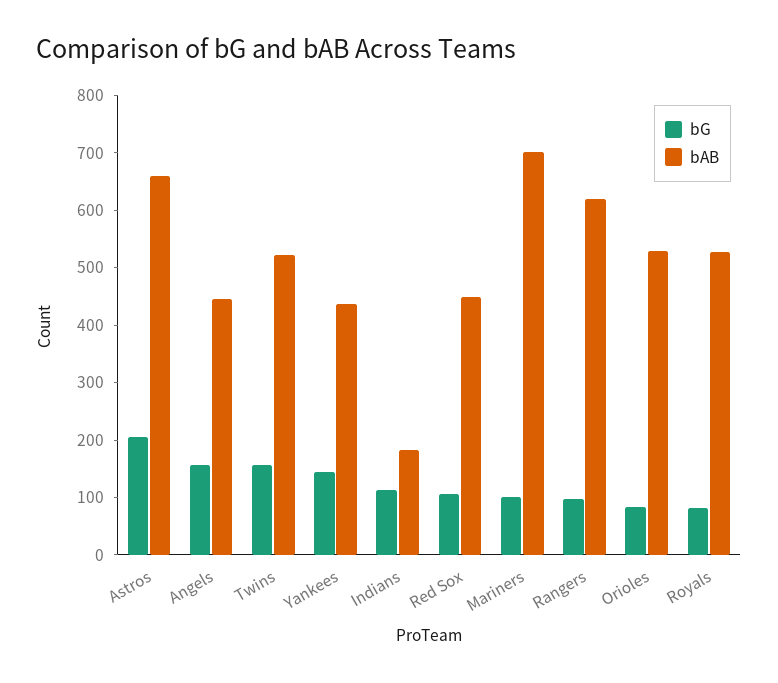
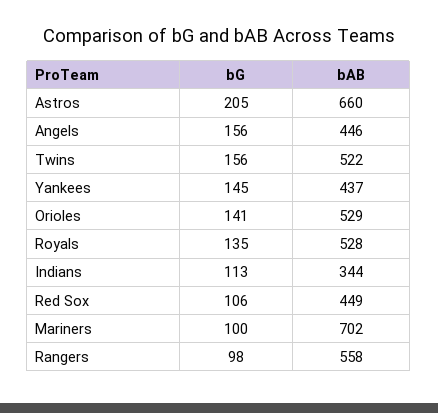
  {
    "bG": {
      "Astros": 205,
      "Angels": 156,
      "Twins": 156,
      "Yankees": 145,
      "Indians": 113,
      "Red Sox": 106,
      "Mariners": 100,
      "Rangers": 98,
-     "Orioles": 80,
+     "Orioles": 141,
-     "Royals": 80
+     "Royals": 135
    },
    "bAB": {
      "Astros": 660,
      "Angels": 446,
      "Twins": 522,
      "Yankees": 437,
-     "Indians": 180,
+     "Indians": 344,
      "Red Sox": 449,
      "Mariners": 702,
-     "Rangers": 620,
+     "Rangers": 558,
      "Orioles": 529,
      "Royals": 528
    }
  }

